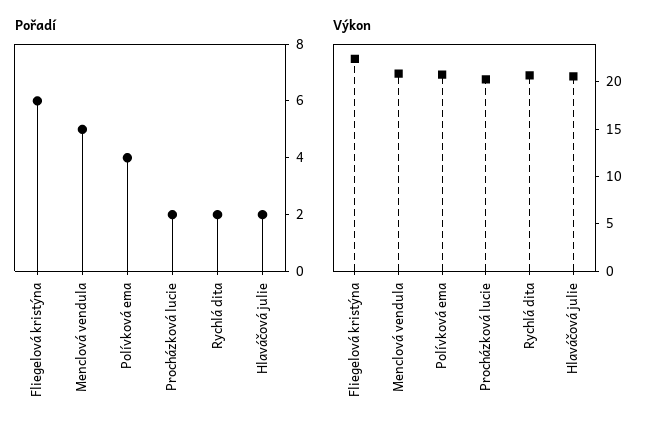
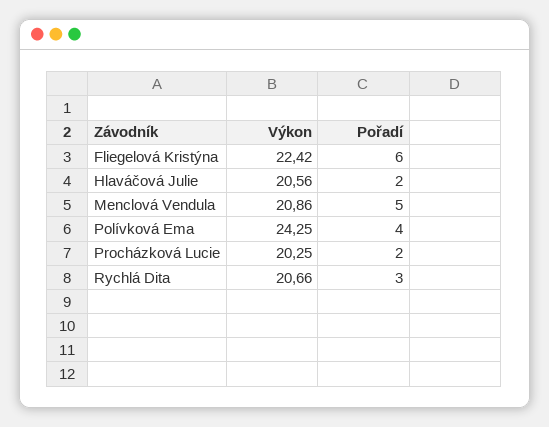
  {
    "Pořadí": {
      "Fliegelová kristýna": 6,
      "Menclová vendula": 5,
      "Polívková ema": 4,
      "Procházková lucie": 2,
-     "Rychlá dita": 2,
+     "Rychlá dita": 3,
      "Hlaváčová julie": 2
    },
    "Výkon": {
      "Fliegelová kristýna": 22.42,
      "Menclová vendula": 20.86,
-     "Polívková ema": 21,
+     "Polívková ema": 24.25,
      "Procházková lucie": 20.25,
      "Rychlá dita": 20.66,
      "Hlaváčová julie": 20.56
    }
  }

